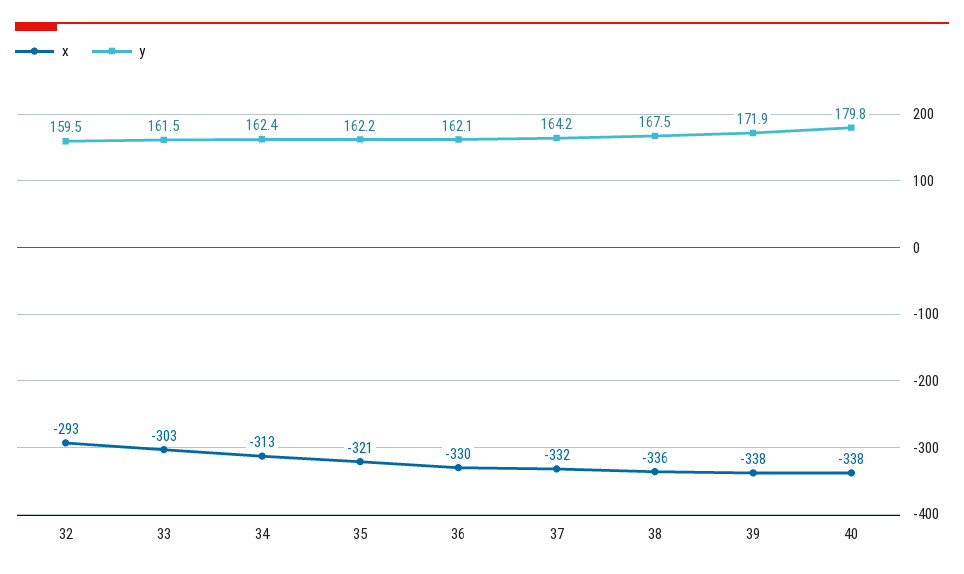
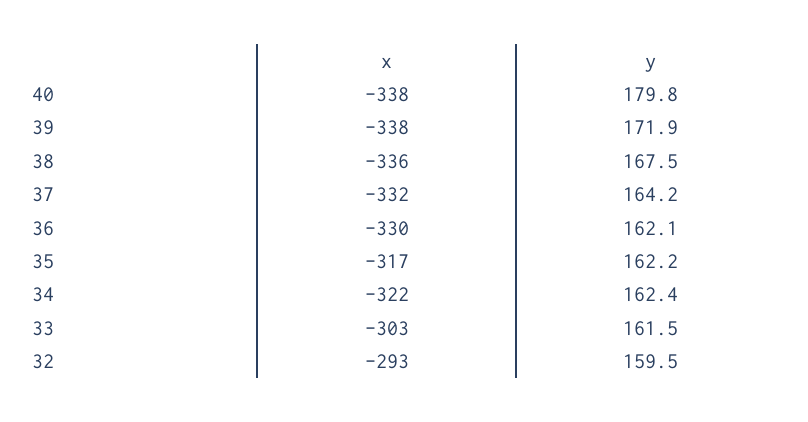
  {
    "x": {
      "32": -293,
      "33": -303,
-     "34": -313,
+     "34": -322,
-     "35": -321,
+     "35": -317,
      "36": -330,
      "37": -332,
      "38": -336,
      "39": -338,
      "40": -338
    },
    "y": {
      "32": 159.5,
      "33": 161.5,
      "34": 162.4,
      "35": 162.2,
      "36": 162.1,
      "37": 164.2,
      "38": 167.5,
      "39": 171.9,
      "40": 179.8
    }
  }

